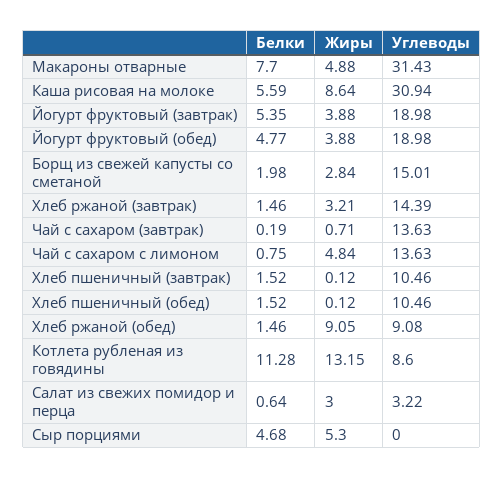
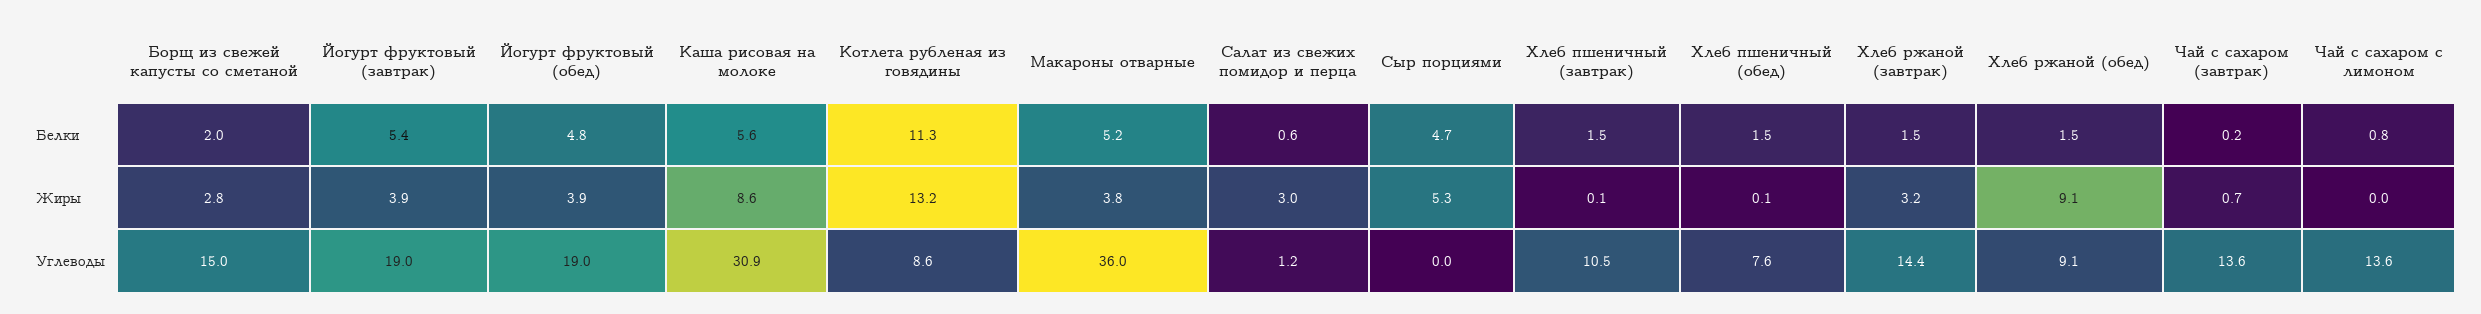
  {
    "Белки": {
-     "Макароны отварные": 7.7,
+     "Макароны отварные": 5.2,
      "Каша рисовая на молоке": 5.59,
      "Йогурт фруктовый (завтрак)": 5.35,
      "Йогурт фруктовый (обед)": 4.77,
      "Борщ из свежей капусты со сметаной": 1.98,
      "Хлеб ржаной (завтрак)": 1.46,
      "Чай с сахаром (завтрак)": 0.19,
      "Чай с сахаром с лимоном": 0.75,
      "Хлеб пшеничный (завтрак)": 1.52,
      "Хлеб пшеничный (обед)": 1.52,
      "Хлеб ржаной (обед)": 1.46,
      "Котлета рубленая из говядины": 11.28,
      "Салат из свежих помидор и перца": 0.64,
      "Сыр порциями": 4.68
    },
    "Жиры": {
-     "Макароны отварные": 4.88,
+     "Макароны отварные": 3.8,
      "Каша рисовая на молоке": 8.64,
      "Йогурт фруктовый (завтрак)": 3.88,
      "Йогурт фруктовый (обед)": 3.88,
      "Борщ из свежей капусты со сметаной": 2.84,
      "Хлеб ржаной (завтрак)": 3.21,
      "Чай с сахаром (завтрак)": 0.71,
-     "Чай с сахаром с лимоном": 4.84,
+     "Чай с сахаром с лимоном": 0,
      "Хлеб пшеничный (завтрак)": 0.12,
      "Хлеб пшеничный (обед)": 0.12,
      "Хлеб ржаной (обед)": 9.05,
      "Котлета рубленая из говядины": 13.15,
      "Салат из свежих помидор и перца": 3,
      "Сыр порциями": 5.3
    },
    "Углеводы": {
-     "Макароны отварные": 31.43,
+     "Макароны отварные": 36,
      "Каша рисовая на молоке": 30.94,
      "Йогурт фруктовый (завтрак)": 18.98,
      "Йогурт фруктовый (обед)": 18.98,
      "Борщ из свежей капусты со сметаной": 15.01,
      "Хлеб ржаной (завтрак)": 14.39,
      "Чай с сахаром (завтрак)": 13.63,
      "Чай с сахаром с лимоном": 13.63,
      "Хлеб пшеничный (завтрак)": 10.46,
-     "Хлеб пшеничный (обед)": 10.46,
+     "Хлеб пшеничный (обед)": 7.6,
      "Хлеб ржаной (обед)": 9.08,
      "Котлета рубленая из говядины": 8.6,
-     "Салат из свежих помидор и перца": 3.22,
+     "Салат из свежих помидор и перца": 1.2,
      "Сыр порциями": 0
    }
  }

